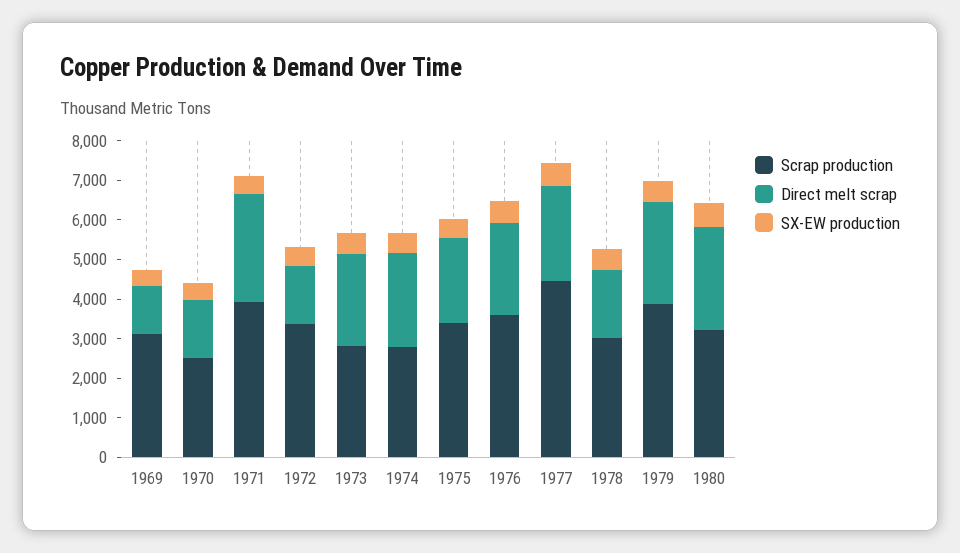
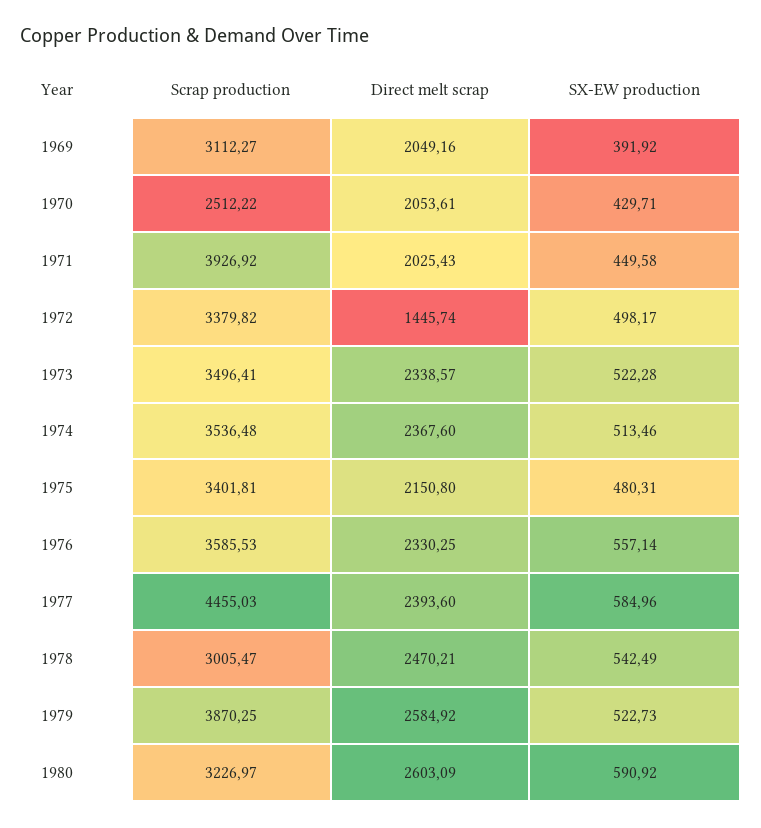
  {
    "Scrap production": {
      "1969": 3112.27,
      "1970": 2512.22,
      "1971": 3926.92,
      "1972": 3379.82,
-     "1973": 2750,
+     "1973": 3496.41,
-     "1974": 2750,
+     "1974": 3536.48,
      "1975": 3401.81,
      "1976": 3585.53,
      "1977": 4455.03,
      "1978": 3005.47,
      "1979": 3870.25,
      "1980": 3226.97
    },
    "Direct melt scrap": {
-     "1969": 1250,
+     "1969": 2049.16,
-     "1970": 1500,
+     "1970": 2053.61,
-     "1971": 2750,
+     "1971": 2025.43,
      "1972": 1445.74,
      "1973": 2338.57,
      "1974": 2367.6,
      "1975": 2150.8,
      "1976": 2330.25,
      "1977": 2393.6,
-     "1978": 1750,
+     "1978": 2470.21,
      "1979": 2584.92,
      "1980": 2603.09
    },
    "SX-EW production": {
      "1969": 391.92,
      "1970": 429.71,
      "1971": 449.58,
      "1972": 498.17,
      "1973": 522.28,
      "1974": 513.46,
      "1975": 480.31,
      "1976": 557.14,
      "1977": 584.96,
      "1978": 542.49,
      "1979": 522.73,
      "1980": 590.92
    }
  }

